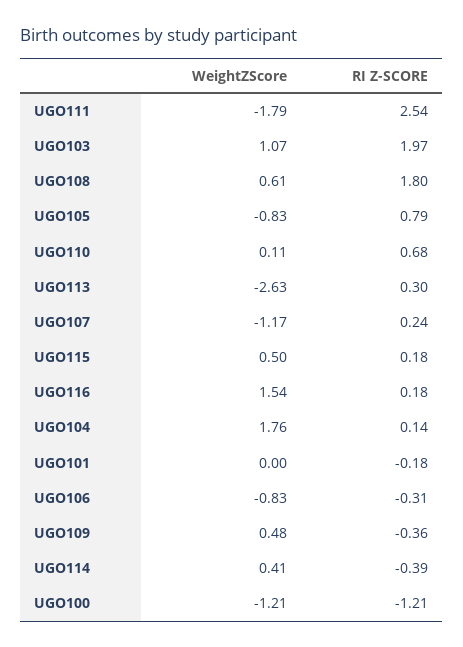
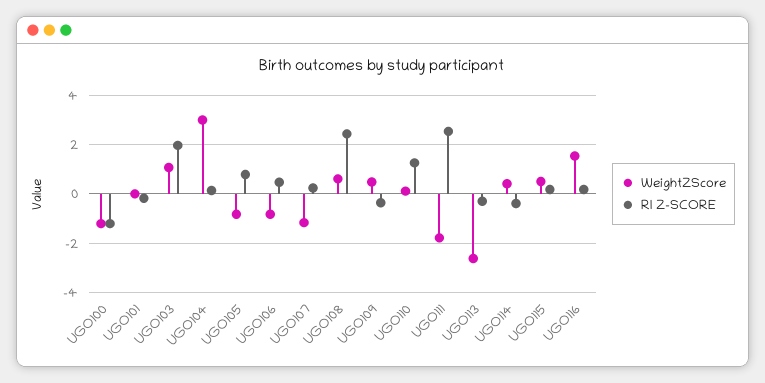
  {
    "WeightZScore": {
      "UGO111": -1.79,
      "UGO103": 1.07,
      "UGO108": 0.61,
      "UGO105": -0.83,
      "UGO110": 0.11,
      "UGO113": -2.63,
      "UGO107": -1.17,
      "UGO115": 0.5,
      "UGO116": 1.54,
-     "UGO104": 1.76,
+     "UGO104": 3,
      "UGO101": 0,
      "UGO106": -0.83,
      "UGO109": 0.48,
      "UGO114": 0.41,
      "UGO100": -1.21
    },
    "RI Z-SCORE": {
      "UGO111": 2.54,
      "UGO103": 1.97,
-     "UGO108": 1.8,
+     "UGO108": 2.5,
      "UGO105": 0.79,
-     "UGO110": 0.68,
+     "UGO110": 1.25,
-     "UGO113": 0.3,
+     "UGO113": -0.25,
      "UGO107": 0.24,
      "UGO115": 0.18,
      "UGO116": 0.18,
      "UGO104": 0.14,
      "UGO101": -0.18,
-     "UGO106": -0.31,
+     "UGO106": 0.5,
      "UGO109": -0.36,
      "UGO114": -0.39,
      "UGO100": -1.21
    }
  }

